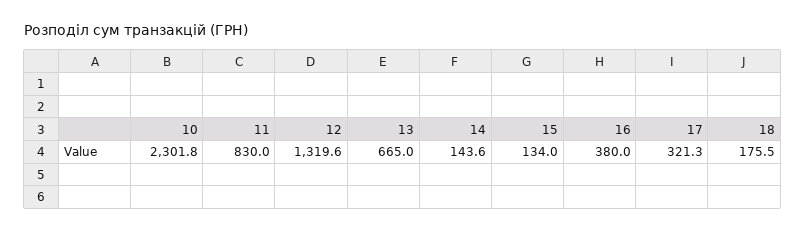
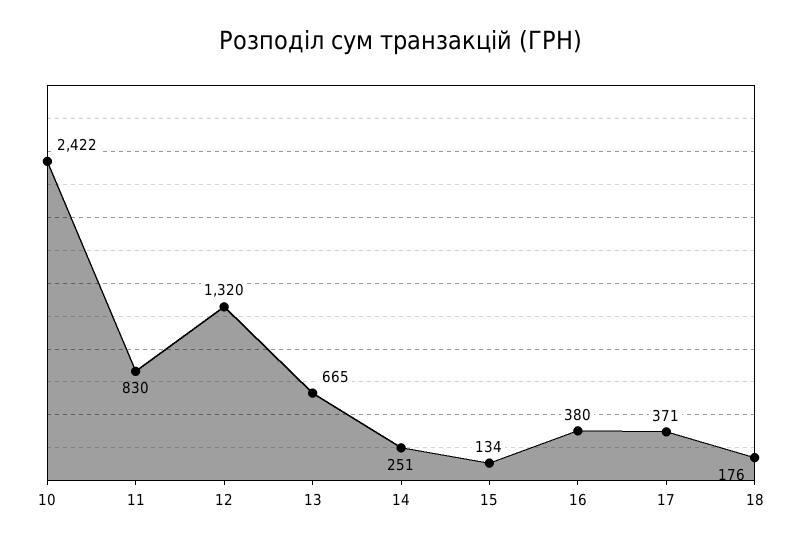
  {
-   "10": 2301.8,
+   "10": 2422,
    "11": 830,
    "12": 1319.6,
    "13": 665,
-   "14": 143.6,
+   "14": 251,
    "15": 134,
    "16": 380,
-   "17": 321.3,
+   "17": 371,
    "18": 175.5
  }

